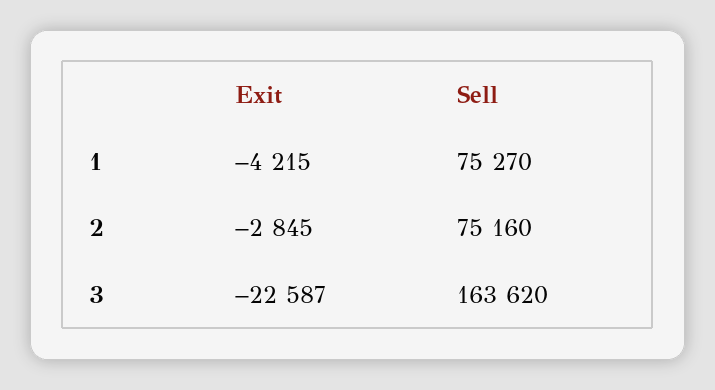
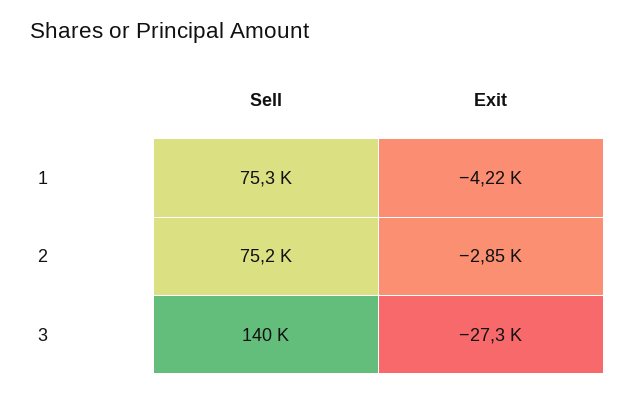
  {
    "Exit": {
      "1": -4215,
      "2": -2845,
-     "3": -22587
+     "3": -27300
    },
    "Sell": {
      "1": 75270,
      "2": 75160,
-     "3": 163620
+     "3": 140000
    }
  }

